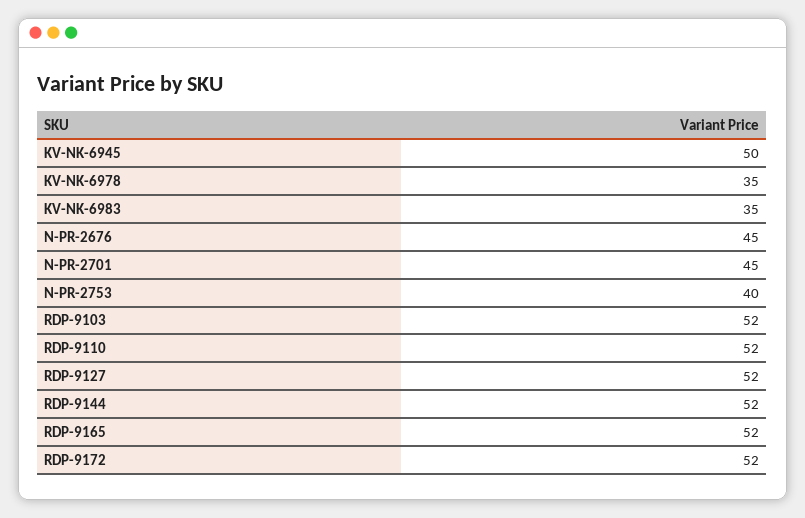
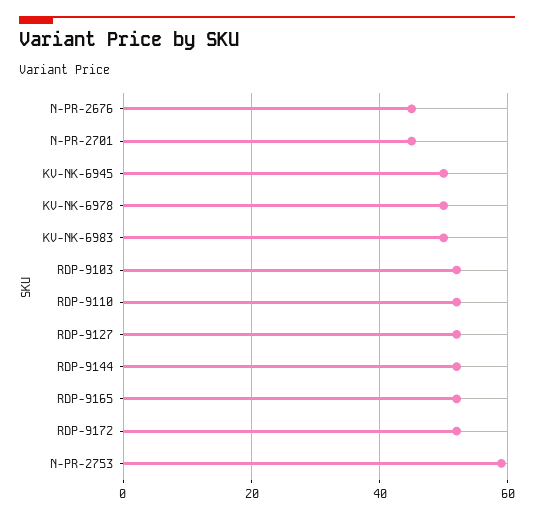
  {
    "KV-NK-6945": 50,
-   "KV-NK-6978": 35,
+   "KV-NK-6978": 50,
-   "KV-NK-6983": 35,
+   "KV-NK-6983": 50,
    "N-PR-2676": 45,
    "N-PR-2701": 45,
-   "N-PR-2753": 40,
+   "N-PR-2753": 60,
    "RDP-9103": 52,
    "RDP-9110": 52,
    "RDP-9127": 52,
    "RDP-9144": 52,
    "RDP-9165": 52,
    "RDP-9172": 52
  }

